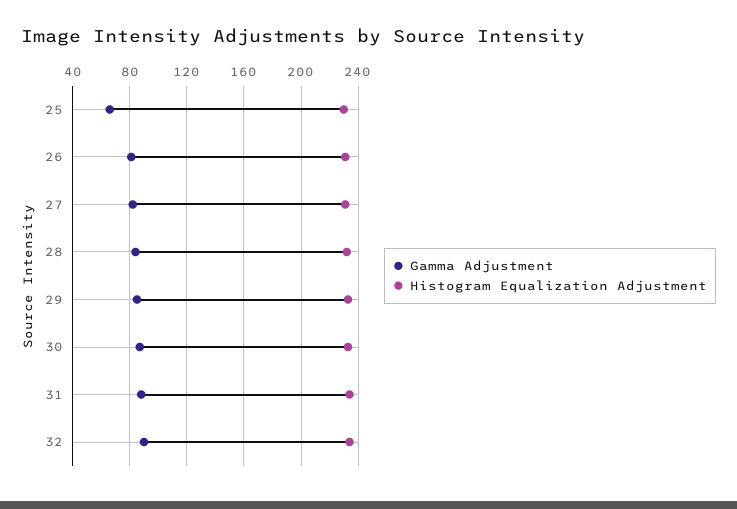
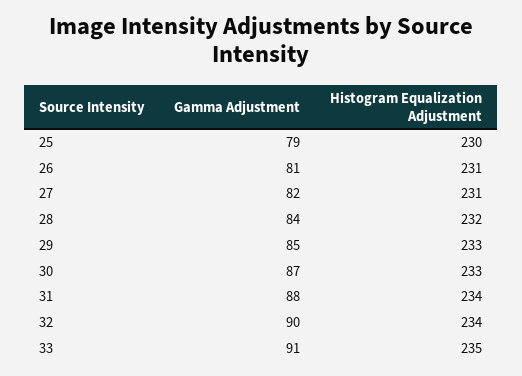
  {
    "Gamma Adjustment": {
-     "25": 65,
+     "25": 79,
      "26": 81,
      "27": 82,
      "28": 84,
      "29": 85,
      "30": 87,
      "31": 88,
-     "32": 90
+     "32": 90,
+     "33": 91
    },
    "Histogram Equalization Adjustment": {
      "25": 230,
      "26": 231,
      "27": 231,
      "28": 232,
      "29": 233,
      "30": 233,
      "31": 234,
-     "32": 234
+     "32": 234,
+     "33": 235
    }
  }

